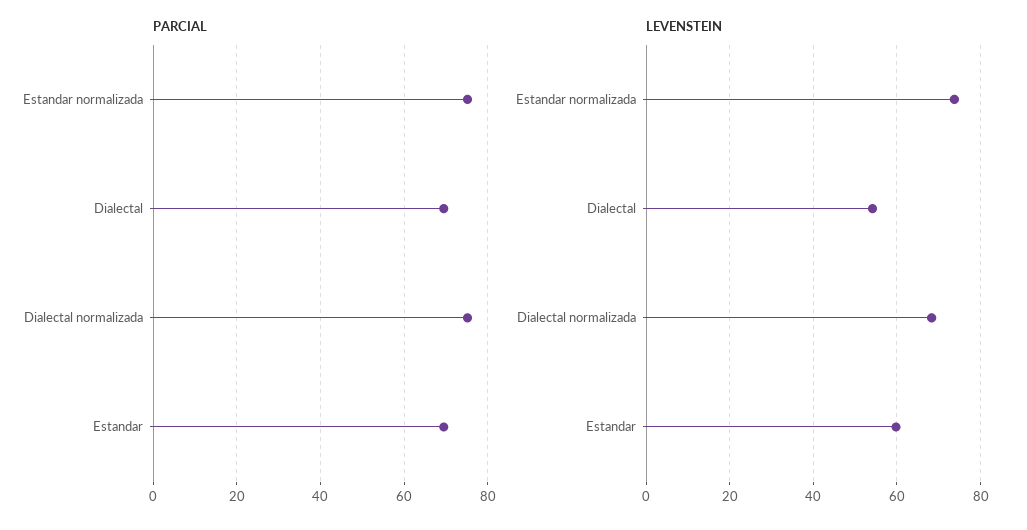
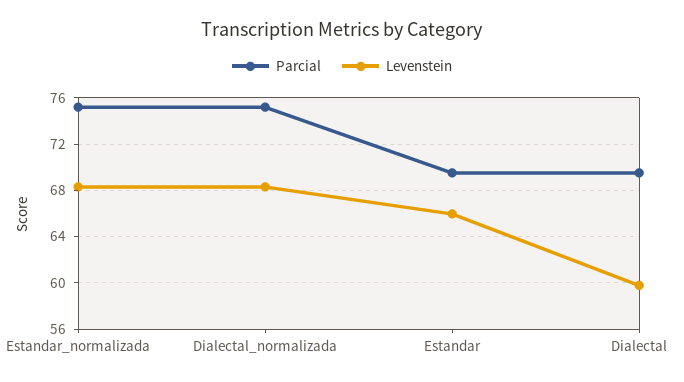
  {
    "PARCIAL": {
      "Estandar normalizada": 75,
      "Dialectal": 70,
      "Dialectal normalizada": 75,
      "Estandar": 70
    },
    "LEVENSTEIN": {
-     "Estandar normalizada": 74,
+     "Estandar normalizada": 68,
-     "Dialectal": 54,
+     "Dialectal": 60,
      "Dialectal normalizada": 68,
-     "Estandar": 60
+     "Estandar": 66
    }
  }

